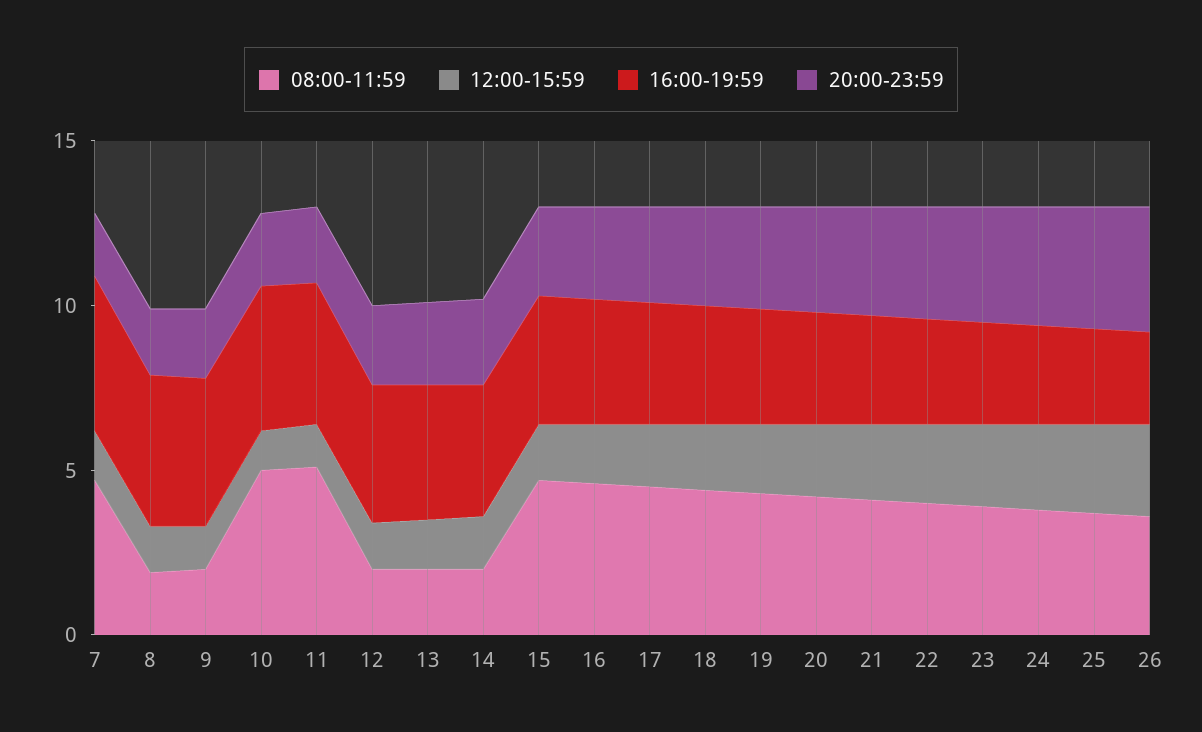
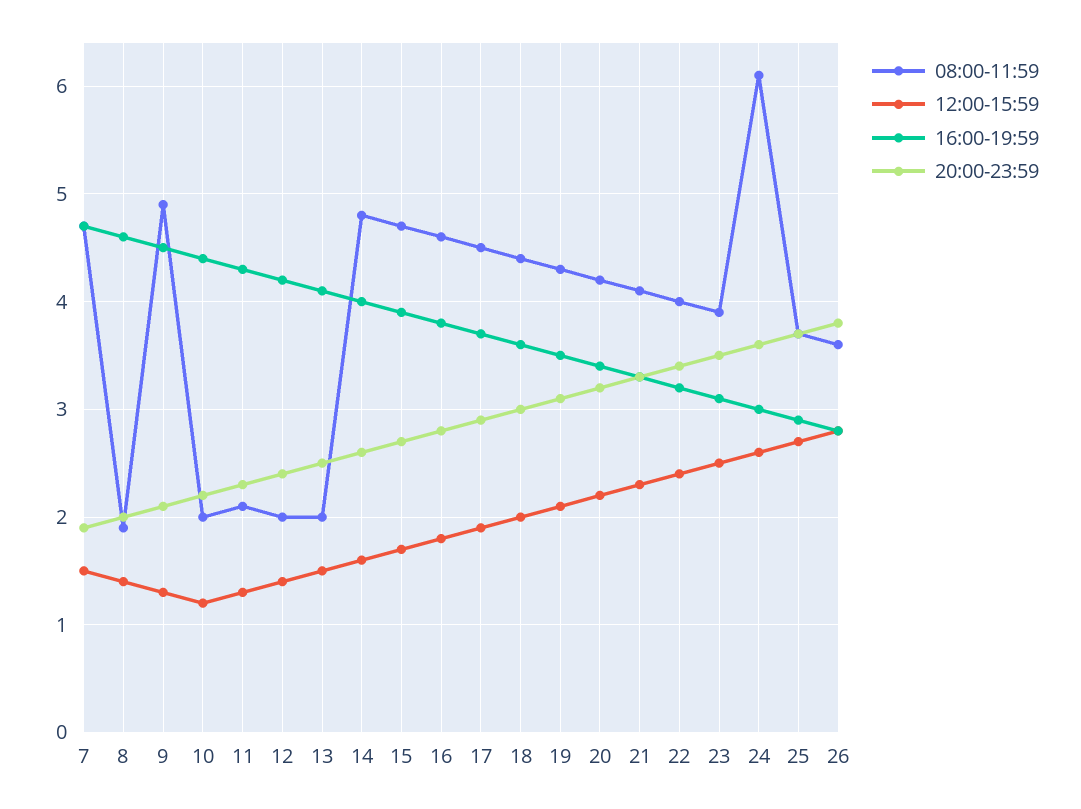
  {
    "08:00-11:59": {
      "7": 4.7,
      "8": 1.9,
-     "9": 2,
+     "9": 4.9,
-     "10": 5,
+     "10": 2,
-     "11": 5,
+     "11": 2.1,
      "12": 2,
      "13": 2,
-     "14": 2,
+     "14": 4.8,
      "15": 4.7,
      "16": 4.6,
      "17": 4.5,
      "18": 4.4,
      "19": 4.3,
      "20": 4.2,
      "21": 4.1,
      "22": 4,
      "23": 3.9,
-     "24": 4,
+     "24": 6.1,
      "25": 3.7,
      "26": 3.6
    },
    "12:00-15:59": {
      "7": 1.5,
      "8": 1.4,
      "9": 1.3,
      "10": 1.2,
      "11": 1.3,
      "12": 1.4,
      "13": 1.5,
      "14": 1.6,
      "15": 1.7,
      "16": 1.8,
      "17": 1.9,
      "18": 2,
      "19": 2.1,
      "20": 2.2,
      "21": 2.3,
      "22": 2.4,
      "23": 2.5,
      "24": 2.6,
      "25": 2.7,
      "26": 2.8
    },
    "16:00-19:59": {
      "7": 4.7,
      "8": 4.6,
      "9": 4.5,
      "10": 4.4,
      "11": 4.3,
      "12": 4.2,
      "13": 4.1,
      "14": 4,
      "15": 3.9,
      "16": 3.8,
      "17": 3.7,
      "18": 3.6,
      "19": 3.5,
      "20": 3.4,
      "21": 3.3,
      "22": 3.2,
      "23": 3.1,
      "24": 3,
      "25": 2.9,
      "26": 2.8
    },
    "20:00-23:59": {
      "7": 1.9,
      "8": 2,
      "9": 2.1,
      "10": 2.2,
      "11": 2.3,
      "12": 2.4,
      "13": 2.5,
      "14": 2.6,
      "15": 2.7,
      "16": 2.8,
      "17": 2.9,
      "18": 3,
      "19": 3.1,
      "20": 3.2,
      "21": 3.3,
      "22": 3.4,
      "23": 3.5,
      "24": 3.6,
      "25": 3.7,
      "26": 3.8
    }
  }

